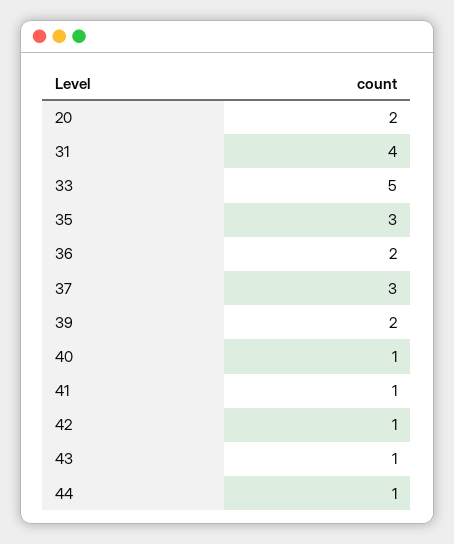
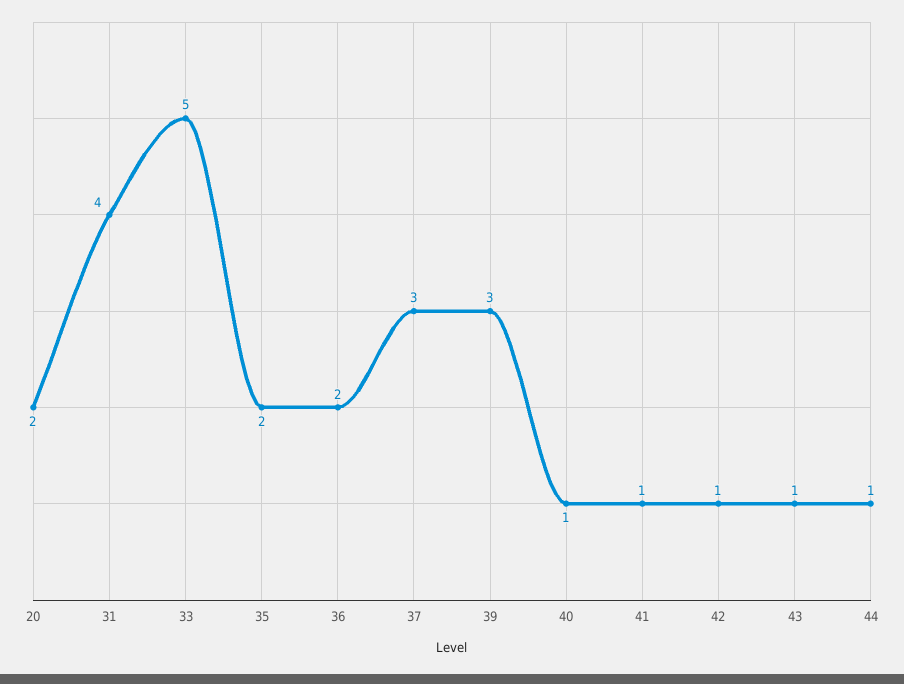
  {
    "20": 2,
    "31": 4,
    "33": 5,
-   "35": 3,
+   "35": 2,
    "36": 2,
    "37": 3,
-   "39": 2,
+   "39": 3,
    "40": 1,
    "41": 1,
    "42": 1,
    "43": 1,
    "44": 1
  }

